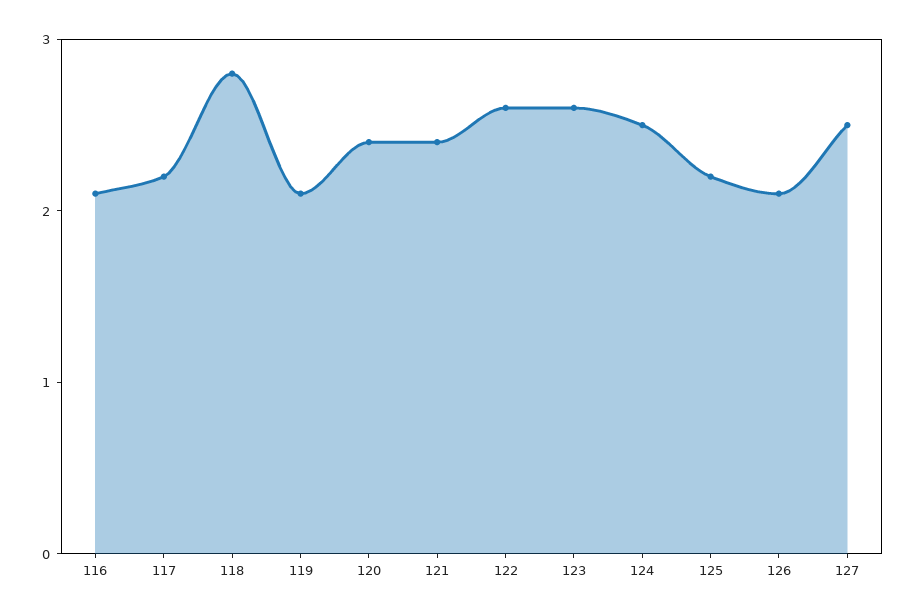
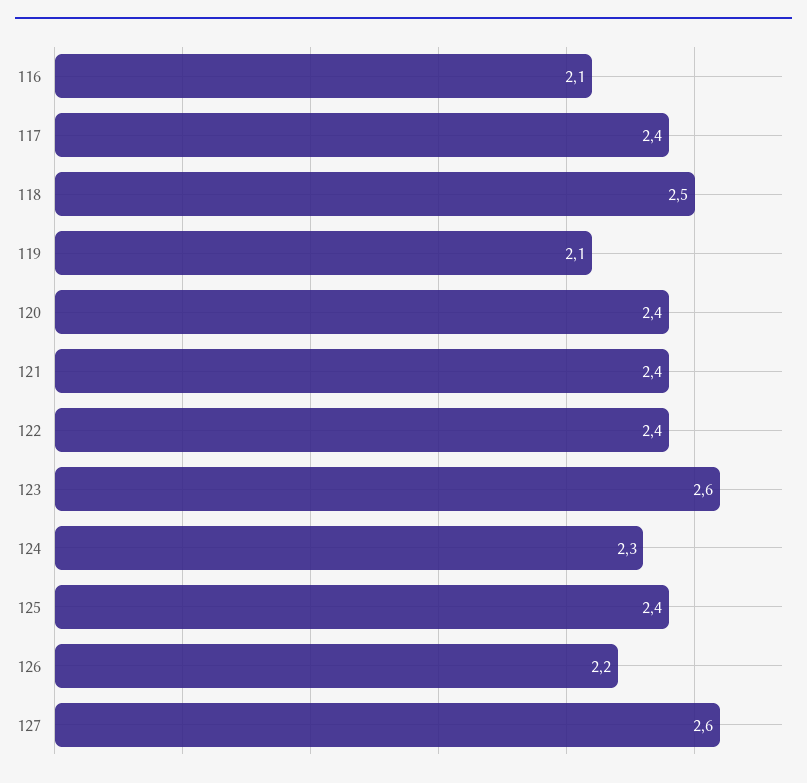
  {
    "116": 2.1,
-   "117": 2.2,
+   "117": 2.4,
-   "118": 2.8,
+   "118": 2.5,
    "119": 2.1,
    "120": 2.4,
    "121": 2.4,
-   "122": 2.6,
+   "122": 2.4,
    "123": 2.6,
-   "124": 2.5,
+   "124": 2.3,
-   "125": 2.2,
+   "125": 2.4,
-   "126": 2.1,
+   "126": 2.2,
-   "127": 2.5
+   "127": 2.6
  }

